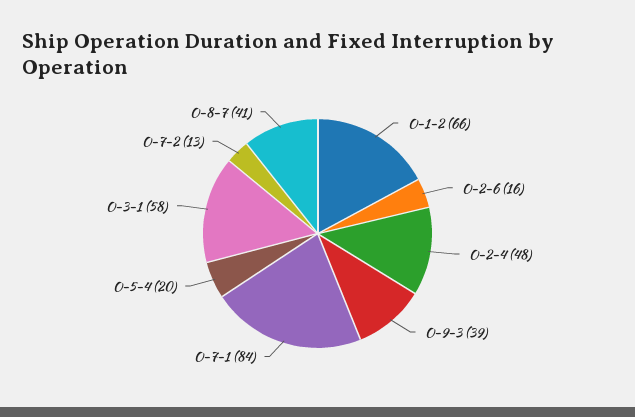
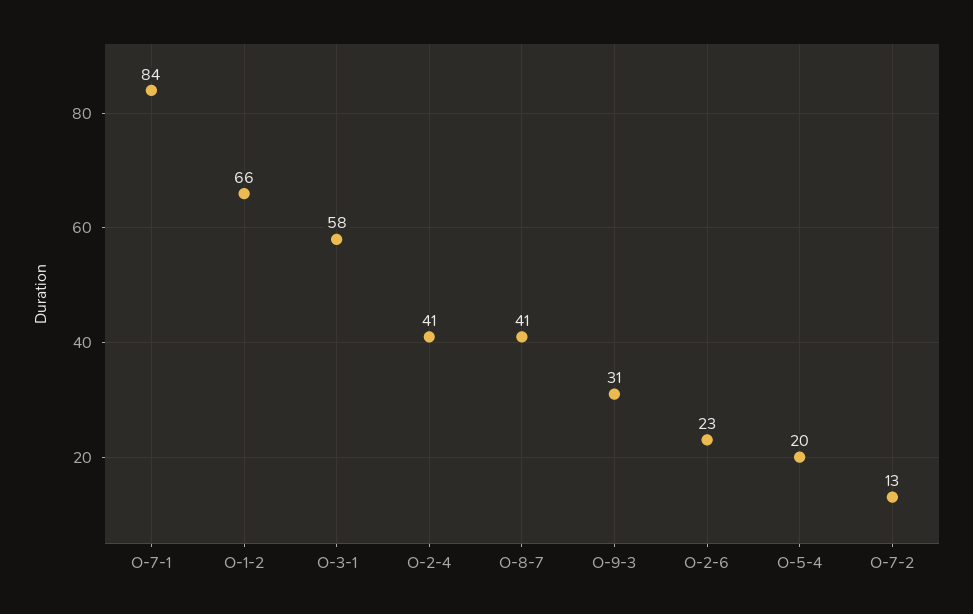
  {
    "O-1-2": 66,
-   "O-2-6": 16,
+   "O-2-6": 23,
-   "O-2-4": 48,
+   "O-2-4": 41,
-   "O-9-3": 39,
+   "O-9-3": 31,
    "O-7-1": 84,
    "O-5-4": 20,
    "O-3-1": 58,
    "O-7-2": 13,
    "O-8-7": 41
  }

